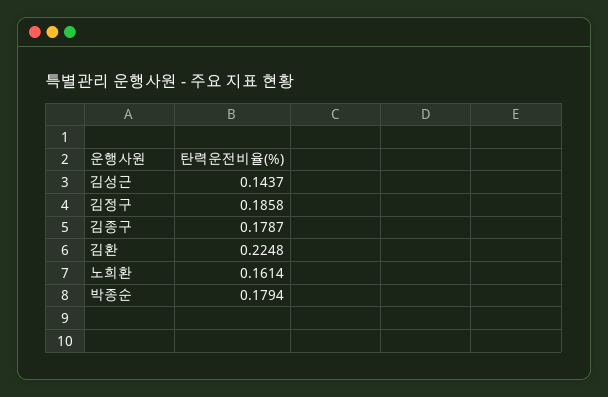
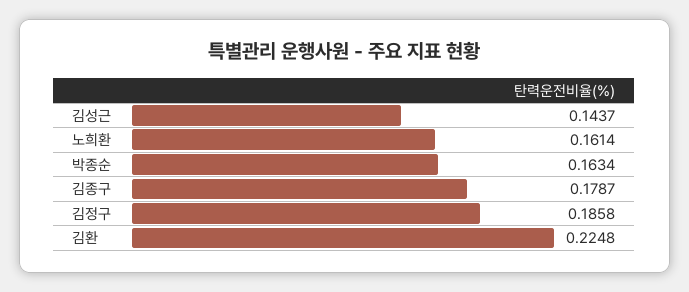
  {
    "김성근": 0.1437,
    "김정구": 0.1858,
    "김종구": 0.1787,
    "김환": 0.2248,
    "노희환": 0.1614,
-   "박종순": 0.1794
+   "박종순": 0.1634
  }

